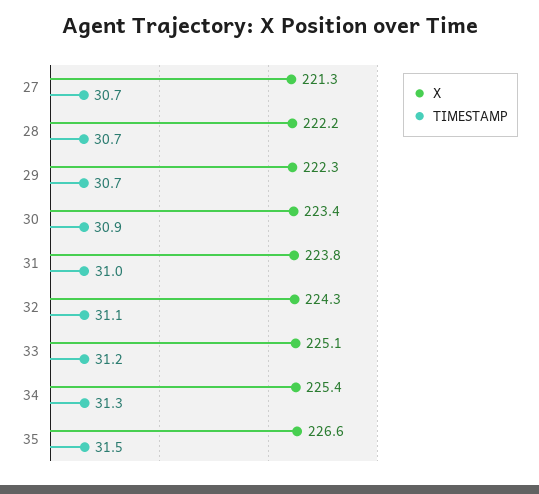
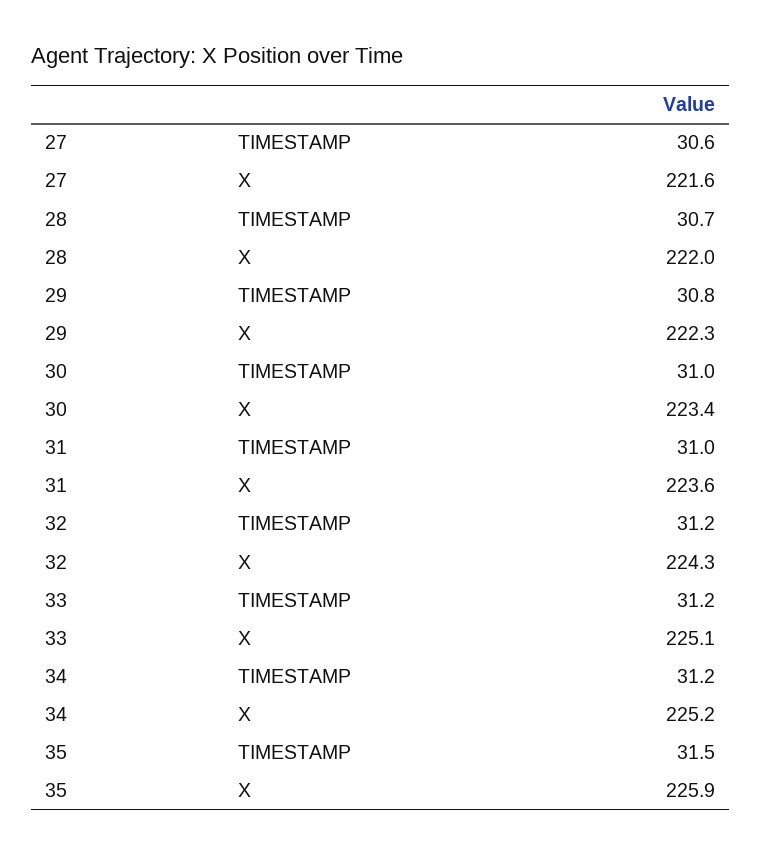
  {
    "X": {
-     "27": 221.3,
+     "27": 221.6,
-     "28": 222.2,
+     "28": 222,
      "29": 222.3,
      "30": 223.4,
-     "31": 223.8,
+     "31": 223.6,
      "32": 224.3,
      "33": 225.1,
-     "34": 225.4,
+     "34": 225.2,
-     "35": 226.6
+     "35": 225.9
    },
    "TIMESTAMP": {
-     "27": 30.7,
+     "27": 30.6,
      "28": 30.7,
-     "29": 30.7,
+     "29": 30.8,
-     "30": 30.9,
+     "30": 31,
      "31": 31,
-     "32": 31.1,
+     "32": 31.2,
      "33": 31.2,
-     "34": 31.3,
+     "34": 31.2,
      "35": 31.5
    }
  }

